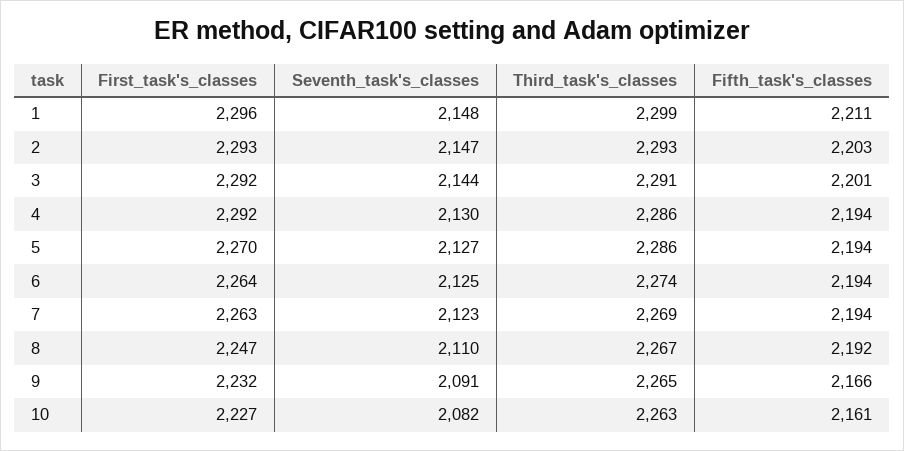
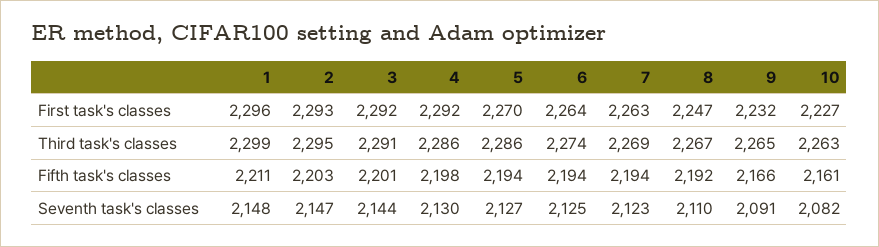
  {
    "First_task's_classes": {
      "1": 2296,
      "2": 2293,
      "3": 2292,
      "4": 2292,
      "5": 2270,
      "6": 2264,
      "7": 2263,
      "8": 2247,
      "9": 2232,
      "10": 2227
    },
    "Seventh_task's_classes": {
      "1": 2148,
      "2": 2147,
      "3": 2144,
      "4": 2130,
      "5": 2127,
      "6": 2125,
      "7": 2123,
      "8": 2110,
      "9": 2091,
      "10": 2082
    },
    "Third_task's_classes": {
      "1": 2299,
-     "2": 2293,
+     "2": 2295,
      "3": 2291,
      "4": 2286,
      "5": 2286,
      "6": 2274,
      "7": 2269,
      "8": 2267,
      "9": 2265,
      "10": 2263
    },
    "Fifth_task's_classes": {
      "1": 2211,
      "2": 2203,
      "3": 2201,
-     "4": 2194,
+     "4": 2198,
      "5": 2194,
      "6": 2194,
      "7": 2194,
      "8": 2192,
      "9": 2166,
      "10": 2161
    }
  }

